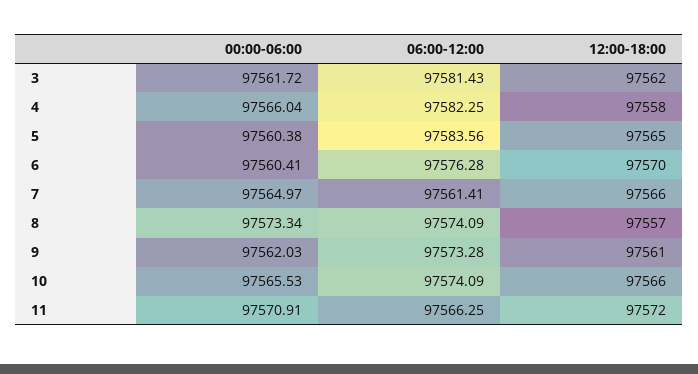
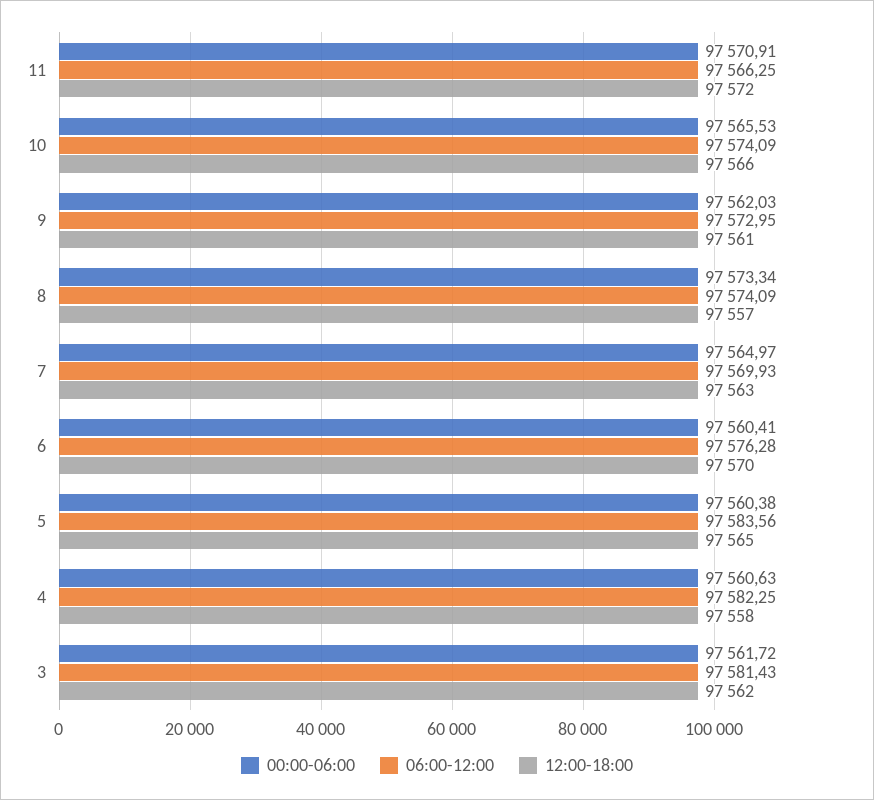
  {
    "00:00-06:00": {
      "3": 97561.72,
-     "4": 97566.04,
+     "4": 97560.63,
      "5": 97560.38,
      "6": 97560.41,
      "7": 97564.97,
      "8": 97573.34,
      "9": 97562.03,
      "10": 97565.53,
      "11": 97570.91
    },
    "06:00-12:00": {
      "3": 97581.43,
      "4": 97582.25,
      "5": 97583.56,
      "6": 97576.28,
-     "7": 97561.41,
+     "7": 97569.93,
      "8": 97574.09,
-     "9": 97573.28,
+     "9": 97572.95,
      "10": 97574.09,
      "11": 97566.25
    },
    "12:00-18:00": {
      "3": 97562,
      "4": 97558,
      "5": 97565,
      "6": 97570,
-     "7": 97566,
+     "7": 97563,
      "8": 97557,
      "9": 97561,
      "10": 97566,
      "11": 97572
    }
  }

